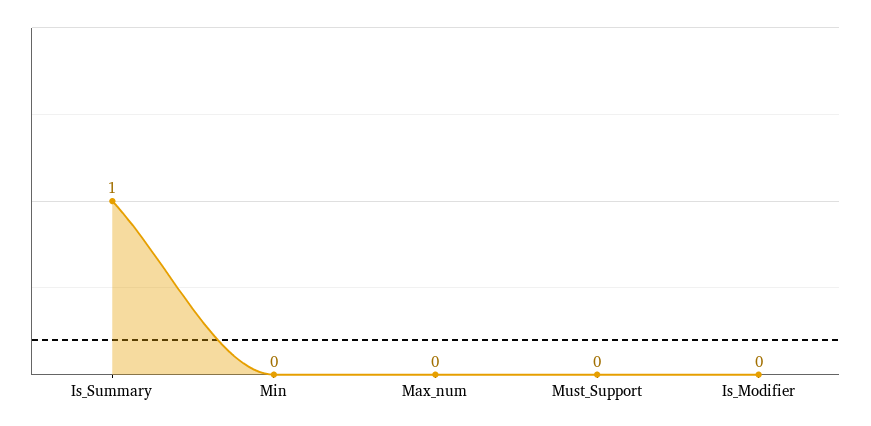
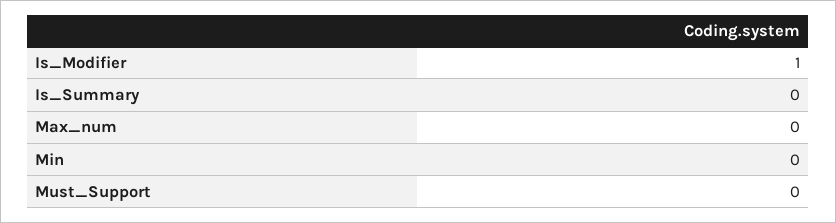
  {
-   "Is_Summary": 1,
+   "Is_Summary": 0,
    "Min": 0,
    "Max_num": 0,
    "Must_Support": 0,
-   "Is_Modifier": 0
+   "Is_Modifier": 1
  }

